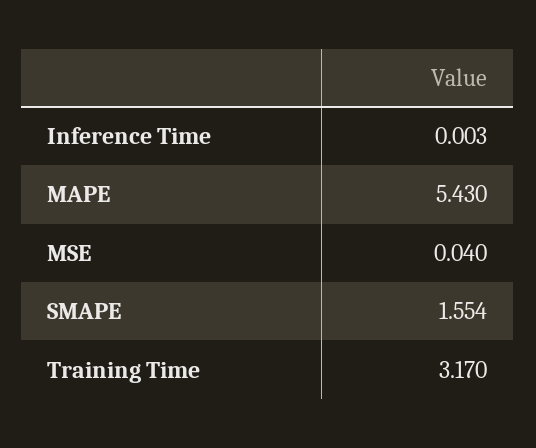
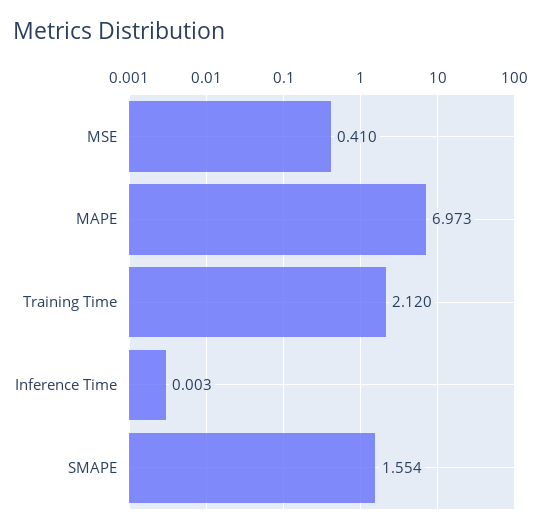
  {
    "Inference Time": 0.003,
-   "MAPE": 5.43,
+   "MAPE": 6.973,
-   "MSE": 0.04,
+   "MSE": 0.41,
    "SMAPE": 1.554,
-   "Training Time": 3.17
+   "Training Time": 2.12
  }

